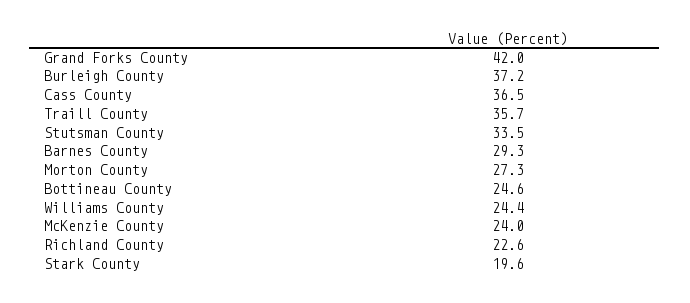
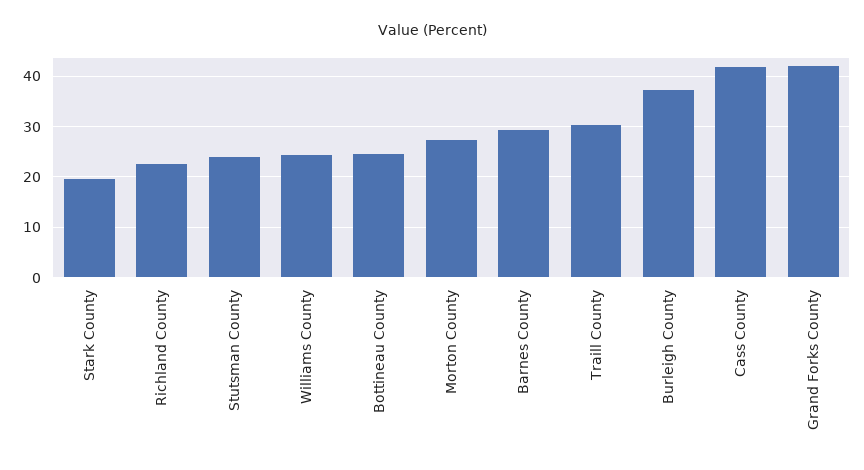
  {
    "Grand Forks County": 42,
    "Burleigh County": 37.2,
-   "Cass County": 36.5,
+   "Cass County": 42,
-   "Traill County": 35.7,
+   "Traill County": 30,
-   "Stutsman County": 33.5,
+   "Stutsman County": 24,
    "Barnes County": 29.3,
    "Morton County": 27.3,
    "Bottineau County": 24.6,
    "Williams County": 24.4,
-   "McKenzie County": 24,
    "Richland County": 22.6,
    "Stark County": 19.6
  }

